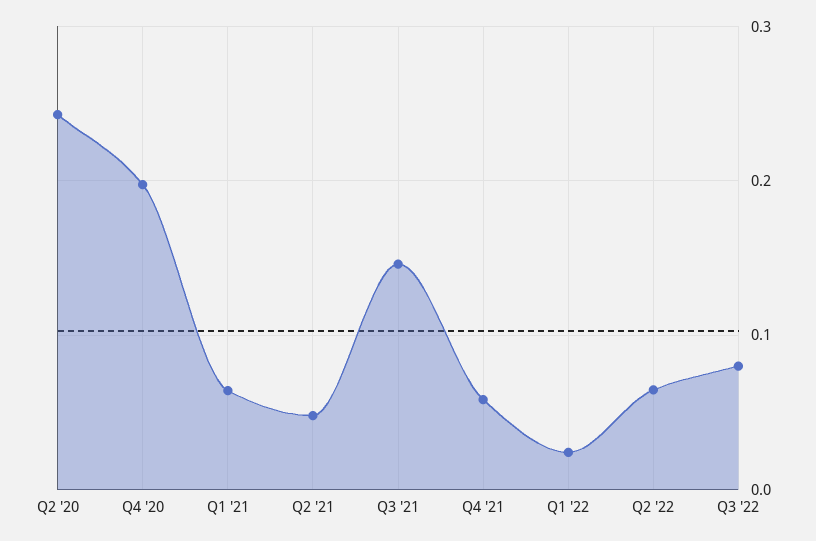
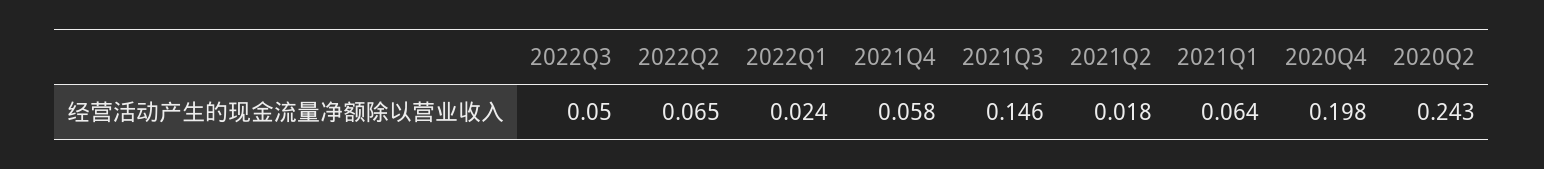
  {
    "Q2 '20": 0.243,
    "Q4 '20": 0.198,
    "Q1 '21": 0.064,
-   "Q2 '21": 0.05,
+   "Q2 '21": 0.018,
    "Q3 '21": 0.146,
    "Q4 '21": 0.058,
    "Q1 '22": 0.024,
    "Q2 '22": 0.065,
-   "Q3 '22": 0.08
+   "Q3 '22": 0.05
  }

